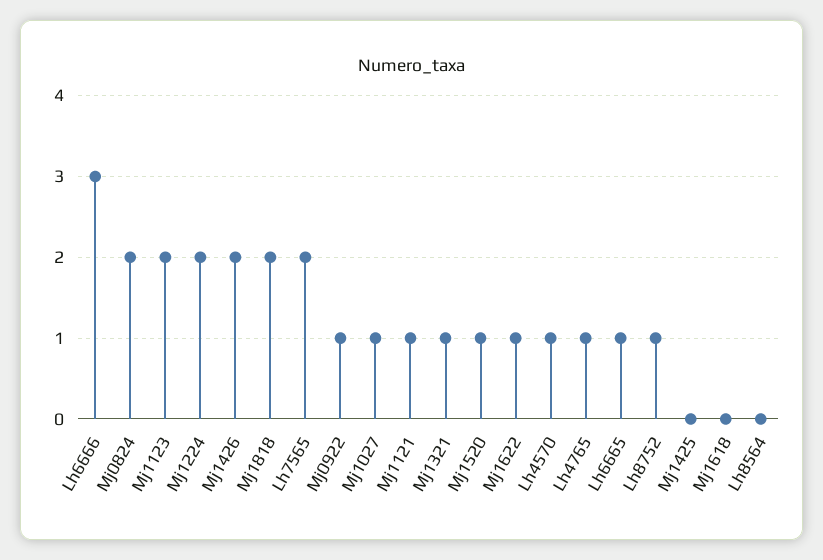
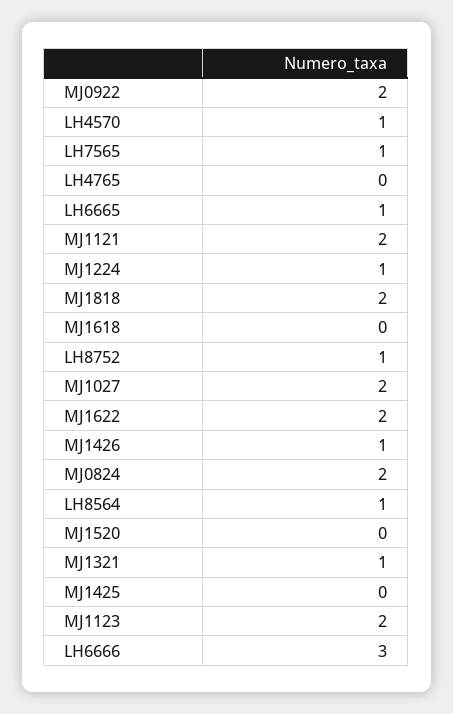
  {
    "Lh6666": 3,
    "Mj0824": 2,
    "Mj1123": 2,
-   "Mj1224": 2,
+   "Mj1224": 1,
-   "Mj1426": 2,
+   "Mj1426": 1,
    "Mj1818": 2,
-   "Lh7565": 2,
+   "Lh7565": 1,
-   "Mj0922": 1,
+   "Mj0922": 2,
-   "Mj1027": 1,
+   "Mj1027": 2,
-   "Mj1121": 1,
+   "Mj1121": 2,
    "Mj1321": 1,
-   "Mj1520": 1,
+   "Mj1520": 0,
-   "Mj1622": 1,
+   "Mj1622": 2,
    "Lh4570": 1,
-   "Lh4765": 1,
+   "Lh4765": 0,
    "Lh6665": 1,
    "Lh8752": 1,
    "Mj1425": 0,
    "Mj1618": 0,
-   "Lh8564": 0
+   "Lh8564": 1
  }

